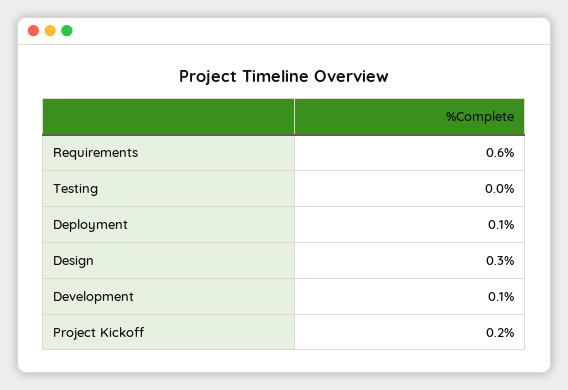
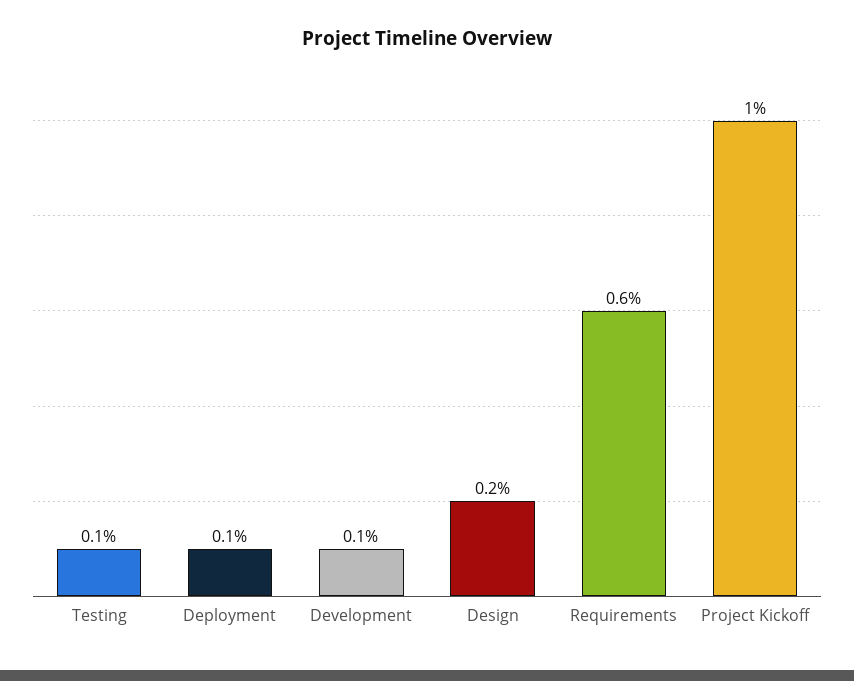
  {
    "Requirements": 0.6,
-   "Testing": 0,
+   "Testing": 0.1,
    "Deployment": 0.1,
-   "Design": 0.3,
+   "Design": 0.2,
    "Development": 0.1,
-   "Project Kickoff": 0.2
+   "Project Kickoff": 1
  }

